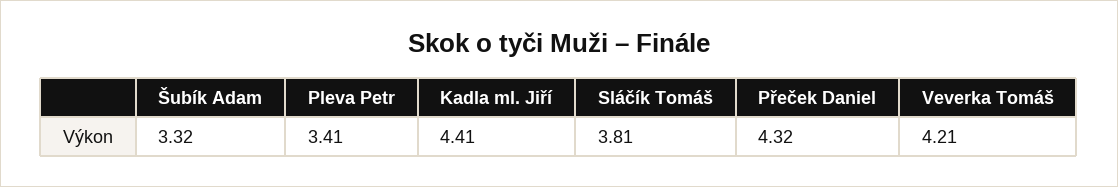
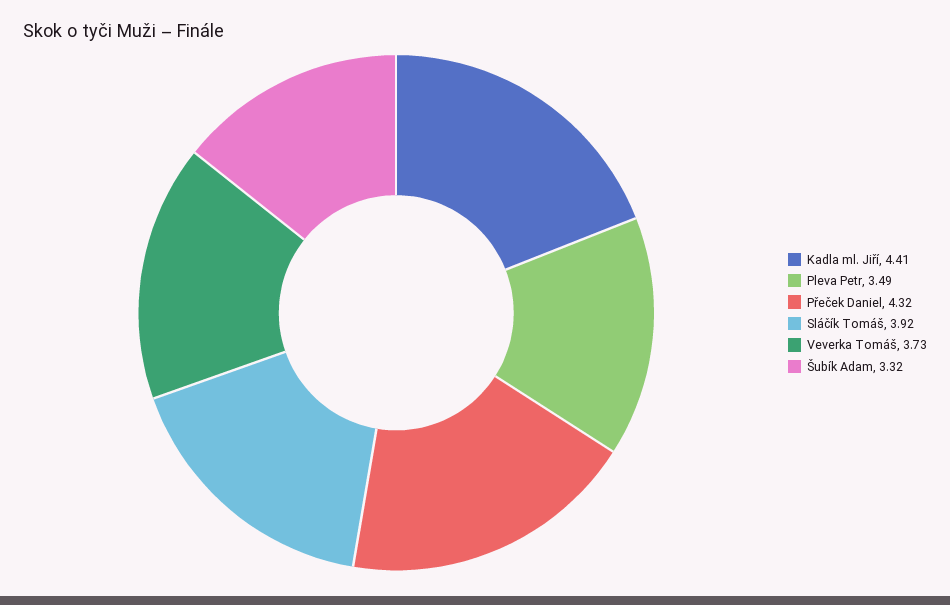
  {
    "Šubík Adam": 3.32,
-   "Pleva Petr": 3.41,
+   "Pleva Petr": 3.49,
    "Kadla ml. Jiří": 4.41,
-   "Sláčík Tomáš": 3.81,
+   "Sláčík Tomáš": 3.92,
    "Přeček Daniel": 4.32,
-   "Veverka Tomáš": 4.21
+   "Veverka Tomáš": 3.73
  }

